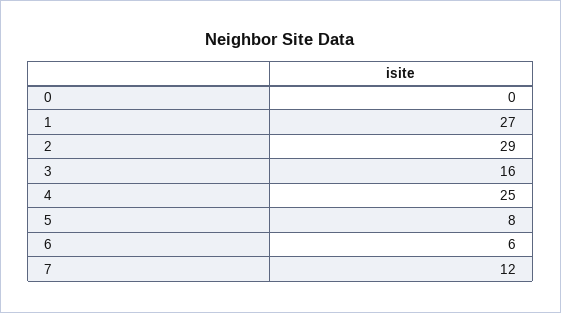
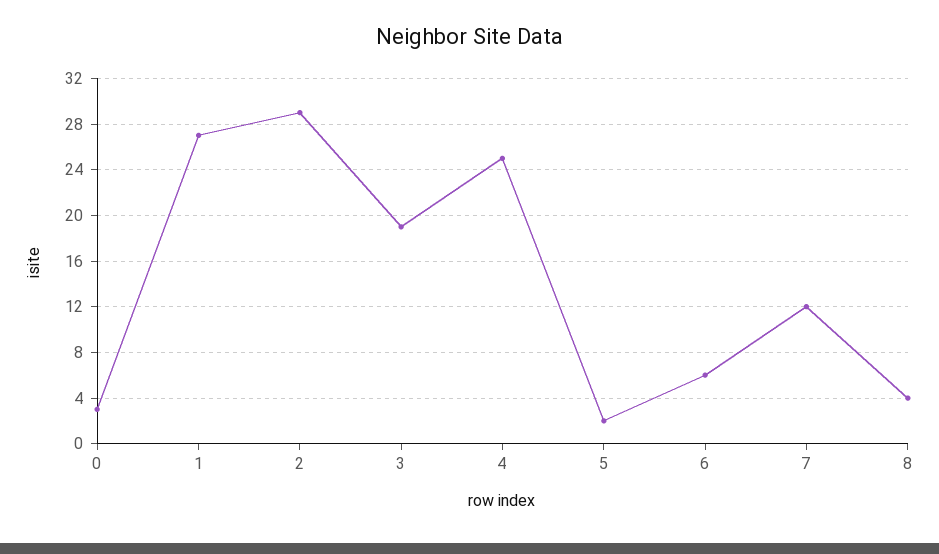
  {
-   "0": 0,
+   "0": 3,
    "1": 27,
    "2": 29,
-   "3": 16,
+   "3": 19,
    "4": 25,
-   "5": 8,
+   "5": 2,
    "6": 6,
-   "7": 12
+   "7": 12,
+   "8": 4
  }

